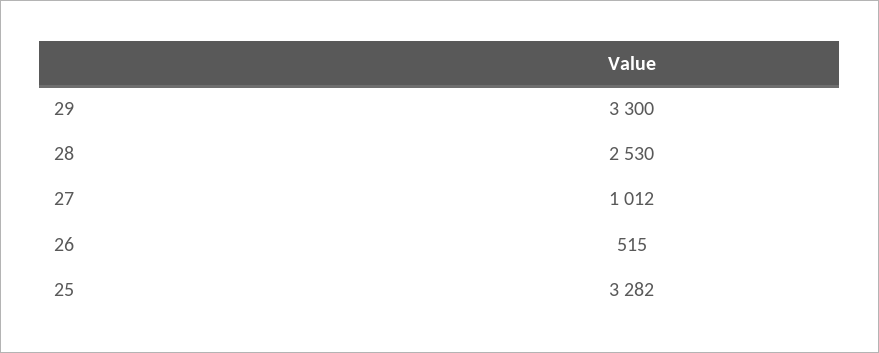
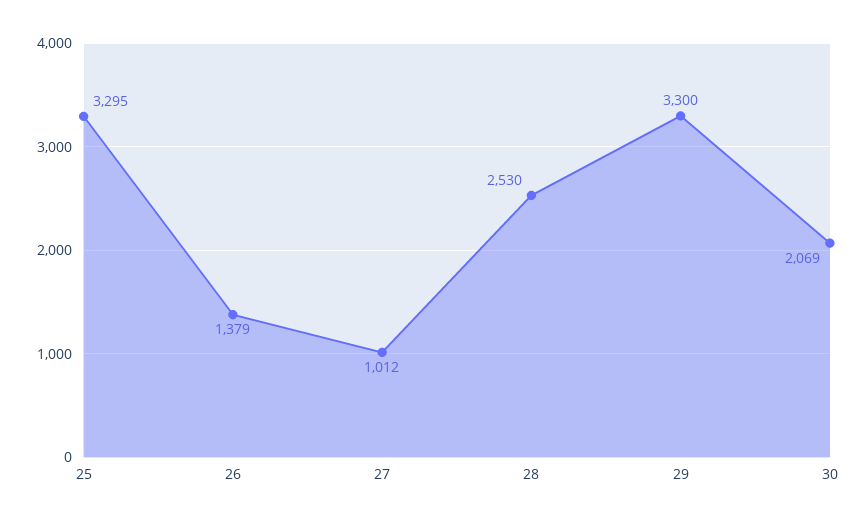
  {
    "29": 3300,
    "28": 2530,
    "27": 1012,
-   "26": 515,
+   "26": 1379,
-   "25": 3282
+   "25": 3295,
+   "30": 2069
  }

